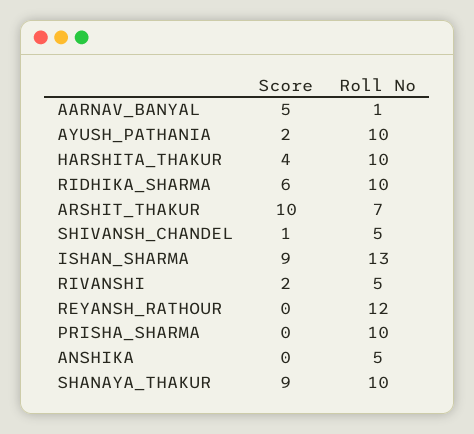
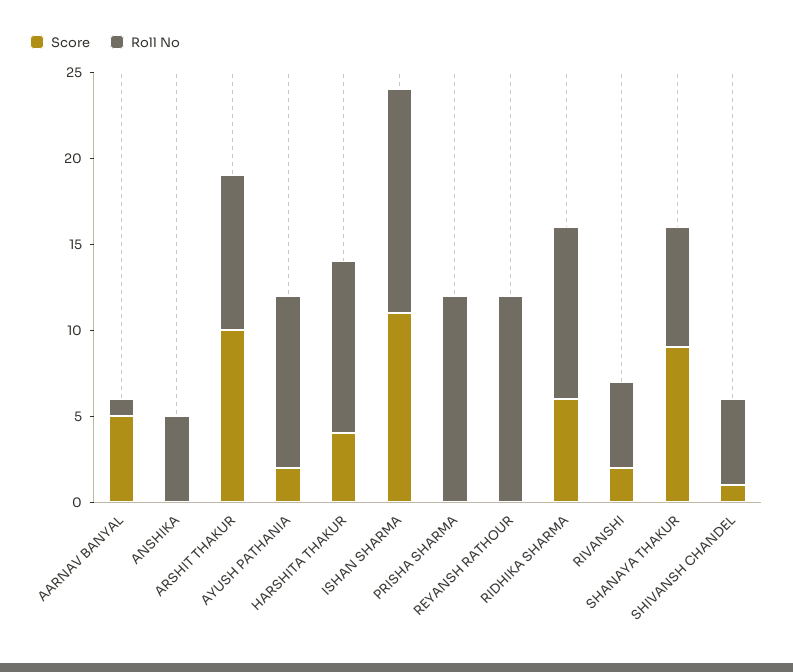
  {
    "Score": {
      "AARNAV_BANYAL": 5,
      "AYUSH_PATHANIA": 2,
      "HARSHITA_THAKUR": 4,
      "RIDHIKA_SHARMA": 6,
      "ARSHIT_THAKUR": 10,
      "SHIVANSH_CHANDEL": 1,
-     "ISHAN_SHARMA": 9,
+     "ISHAN_SHARMA": 11,
      "RIVANSHI": 2,
      "REYANSH_RATHOUR": 0,
      "PRISHA_SHARMA": 0,
      "ANSHIKA": 0,
      "SHANAYA_THAKUR": 9
    },
    "Roll No": {
      "AARNAV_BANYAL": 1,
      "AYUSH_PATHANIA": 10,
      "HARSHITA_THAKUR": 10,
      "RIDHIKA_SHARMA": 10,
-     "ARSHIT_THAKUR": 7,
+     "ARSHIT_THAKUR": 9,
      "SHIVANSH_CHANDEL": 5,
      "ISHAN_SHARMA": 13,
      "RIVANSHI": 5,
      "REYANSH_RATHOUR": 12,
-     "PRISHA_SHARMA": 10,
+     "PRISHA_SHARMA": 12,
      "ANSHIKA": 5,
-     "SHANAYA_THAKUR": 10
+     "SHANAYA_THAKUR": 7
    }
  }

